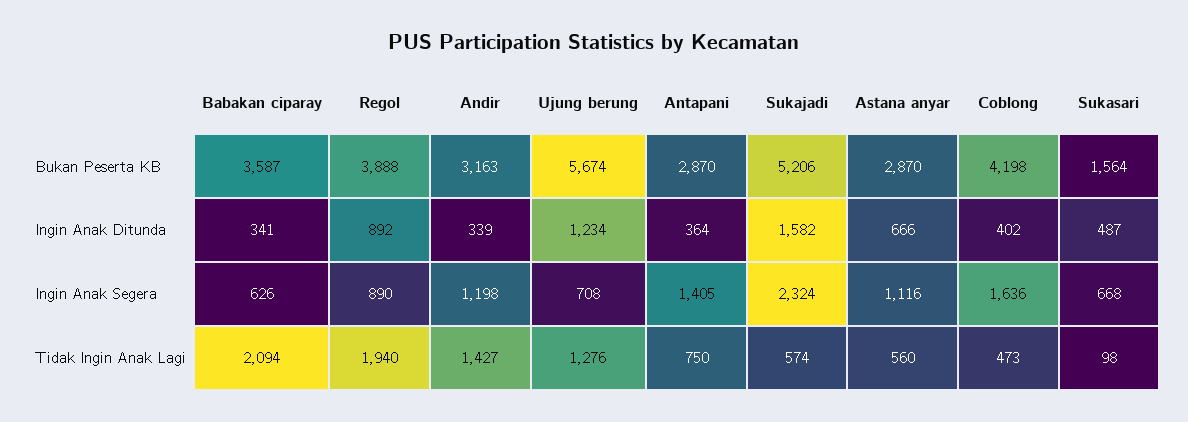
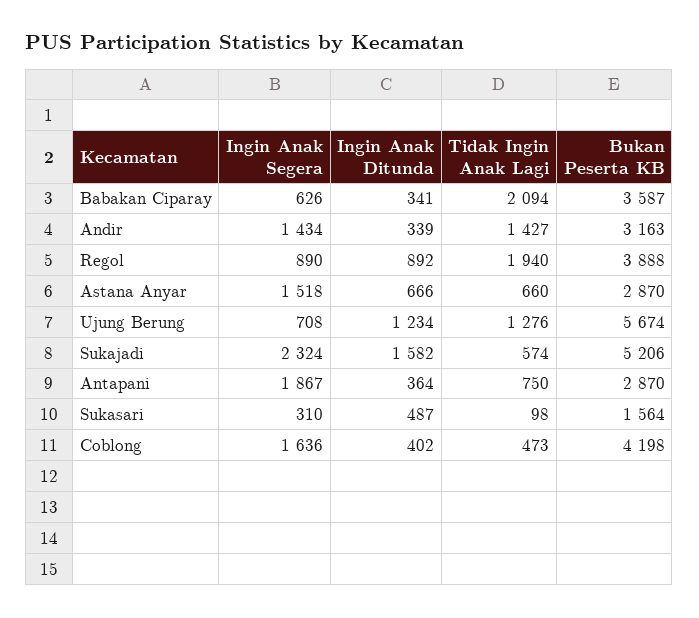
  {
    "Babakan ciparay": {
      "Bukan Peserta KB": 3587,
      "Ingin Anak Ditunda": 341,
      "Ingin Anak Segera": 626,
      "Tidak Ingin Anak Lagi": 2094
    },
    "Regol": {
      "Bukan Peserta KB": 3888,
      "Ingin Anak Ditunda": 892,
      "Ingin Anak Segera": 890,
      "Tidak Ingin Anak Lagi": 1940
    },
    "Andir": {
      "Bukan Peserta KB": 3163,
      "Ingin Anak Ditunda": 339,
-     "Ingin Anak Segera": 1198,
+     "Ingin Anak Segera": 1434,
      "Tidak Ingin Anak Lagi": 1427
    },
    "Ujung berung": {
      "Bukan Peserta KB": 5674,
      "Ingin Anak Ditunda": 1234,
      "Ingin Anak Segera": 708,
      "Tidak Ingin Anak Lagi": 1276
    },
    "Antapani": {
      "Bukan Peserta KB": 2870,
      "Ingin Anak Ditunda": 364,
-     "Ingin Anak Segera": 1405,
+     "Ingin Anak Segera": 1867,
      "Tidak Ingin Anak Lagi": 750
    },
    "Sukajadi": {
      "Bukan Peserta KB": 5206,
      "Ingin Anak Ditunda": 1582,
      "Ingin Anak Segera": 2324,
      "Tidak Ingin Anak Lagi": 574
    },
    "Astana anyar": {
      "Bukan Peserta KB": 2870,
      "Ingin Anak Ditunda": 666,
-     "Ingin Anak Segera": 1116,
+     "Ingin Anak Segera": 1518,
-     "Tidak Ingin Anak Lagi": 560
+     "Tidak Ingin Anak Lagi": 660
    },
    "Coblong": {
      "Bukan Peserta KB": 4198,
      "Ingin Anak Ditunda": 402,
      "Ingin Anak Segera": 1636,
      "Tidak Ingin Anak Lagi": 473
    },
    "Sukasari": {
      "Bukan Peserta KB": 1564,
      "Ingin Anak Ditunda": 487,
-     "Ingin Anak Segera": 668,
+     "Ingin Anak Segera": 310,
      "Tidak Ingin Anak Lagi": 98
    }
  }

